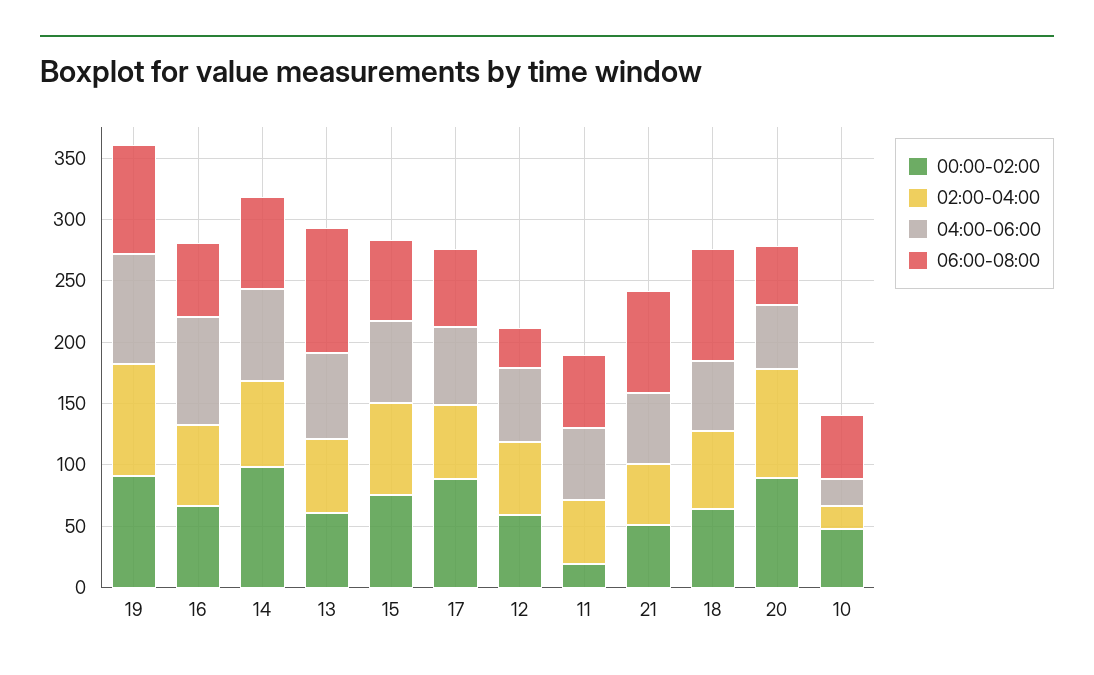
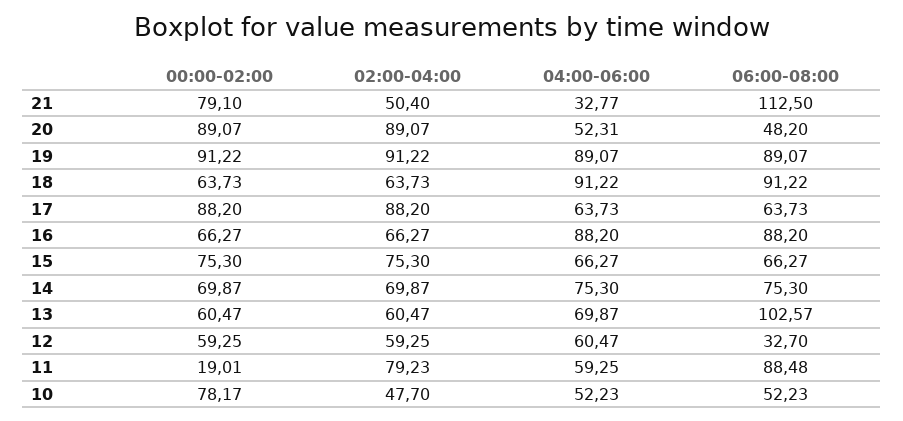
  {
    "00:00-02:00": {
      "19": 91.22,
      "16": 66.27,
-     "14": 100,
+     "14": 69.87,
      "13": 60.47,
      "15": 75.3,
      "17": 88.2,
      "12": 59.25,
      "11": 19.01,
-     "21": 50,
+     "21": 79.1,
      "18": 63.73,
      "20": 89.07,
-     "10": 50
+     "10": 78.17
    },
    "02:00-04:00": {
      "19": 91.22,
      "16": 66.27,
      "14": 69.87,
      "13": 60.47,
      "15": 75.3,
-     "17": 60,
+     "17": 88.2,
      "12": 59.25,
-     "11": 50,
+     "11": 79.23,
      "21": 50.4,
      "18": 63.73,
      "20": 89.07,
-     "10": 20
+     "10": 47.7
    },
    "04:00-06:00": {
      "19": 89.07,
      "16": 88.2,
      "14": 75.3,
      "13": 69.87,
      "15": 66.27,
      "17": 63.73,
      "12": 60.47,
      "11": 59.25,
-     "21": 60,
+     "21": 32.77,
-     "18": 60,
+     "18": 91.22,
      "20": 52.31,
-     "10": 20
+     "10": 52.23
    },
    "06:00-08:00": {
      "19": 89.07,
-     "16": 60,
+     "16": 88.2,
      "14": 75.3,
      "13": 102.57,
      "15": 66.27,
      "17": 63.73,
      "12": 32.7,
-     "11": 60,
+     "11": 88.48,
-     "21": 80,
+     "21": 112.5,
      "18": 91.22,
      "20": 48.2,
      "10": 52.23
    }
  }

